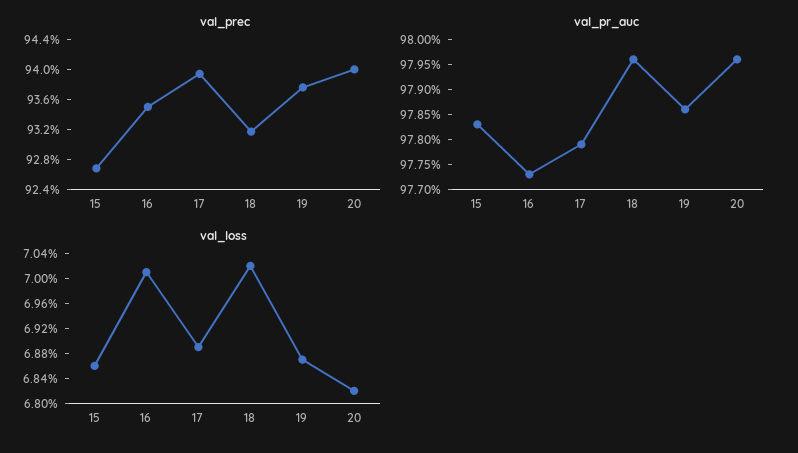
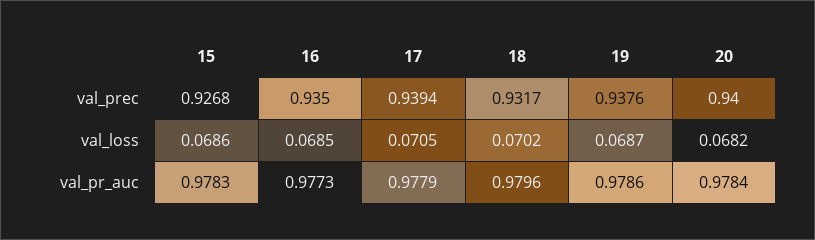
  {
    "val_prec": {
      "15": 0.9268,
      "16": 0.935,
      "17": 0.9394,
      "18": 0.9317,
      "19": 0.9376,
      "20": 0.94
    },
    "val_pr_auc": {
      "15": 0.9783,
      "16": 0.9773,
      "17": 0.9779,
      "18": 0.9796,
      "19": 0.9786,
-     "20": 0.9795
+     "20": 0.9784
    },
    "val_loss": {
      "15": 0.0686,
-     "16": 0.07,
+     "16": 0.0685,
-     "17": 0.0688,
+     "17": 0.0705,
      "18": 0.0702,
      "19": 0.0687,
      "20": 0.0682
    }
  }

